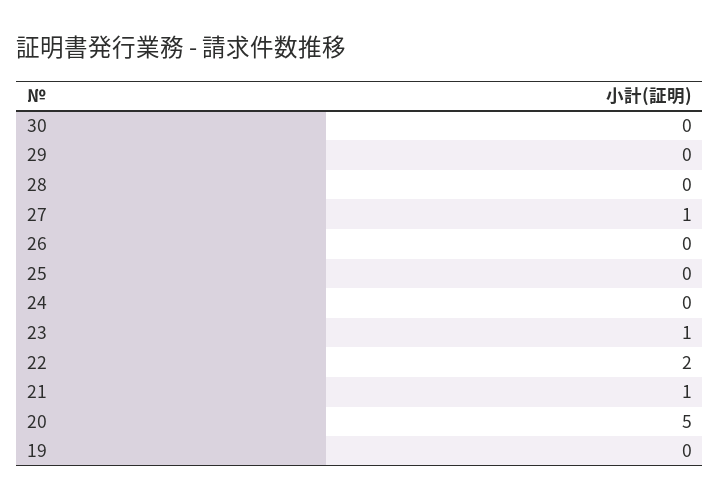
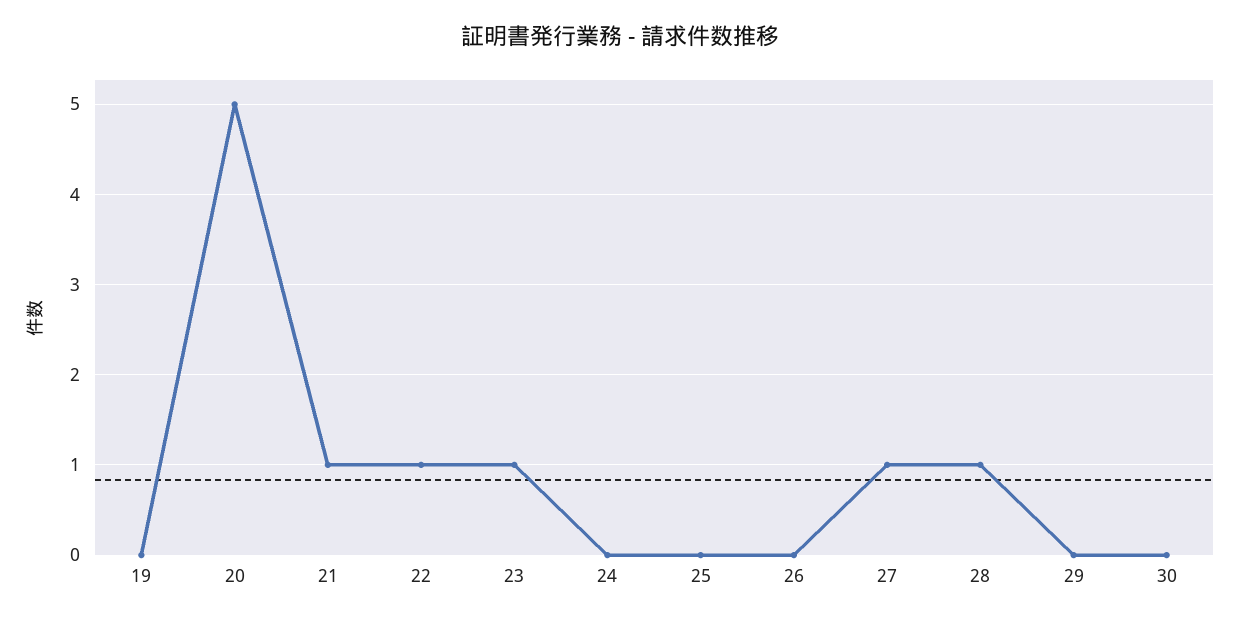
  {
    "30": 0,
    "29": 0,
-   "28": 0,
+   "28": 1,
    "27": 1,
    "26": 0,
    "25": 0,
    "24": 0,
    "23": 1,
-   "22": 2,
+   "22": 1,
    "21": 1,
    "20": 5,
    "19": 0
  }

